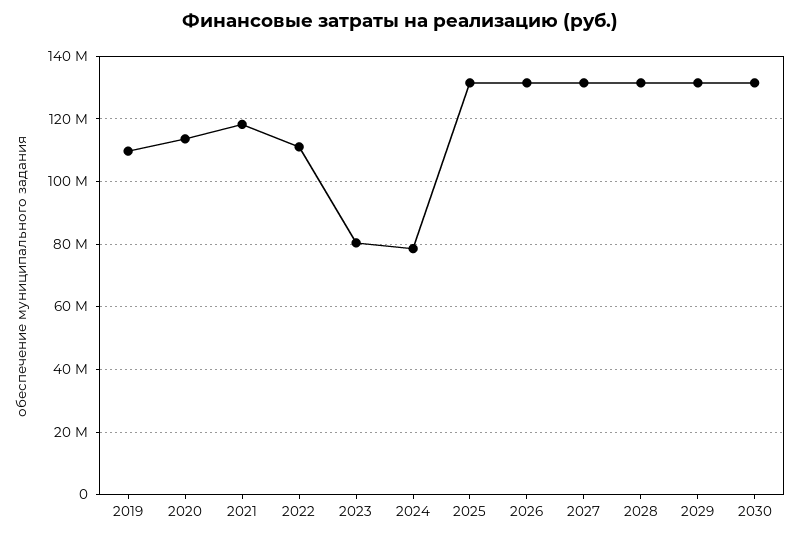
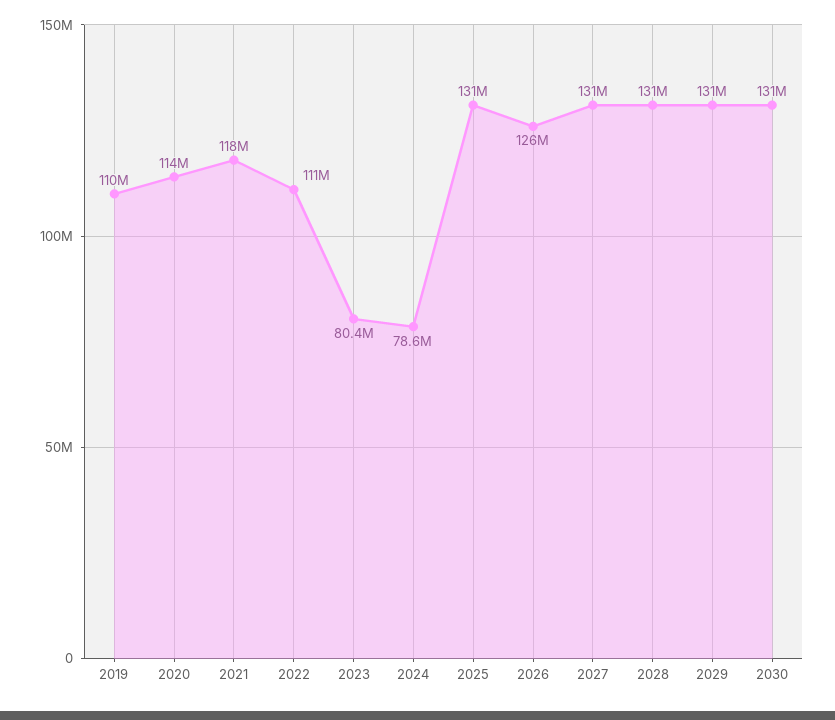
  {
    "2019": 110000000,
    "2020": 114000000,
    "2021": 118000000,
    "2022": 111000000,
    "2023": 80400000,
    "2024": 78600000,
    "2025": 131000000,
-   "2026": 132000000,
+   "2026": 126000000,
    "2027": 131000000,
    "2028": 131000000,
    "2029": 131000000,
    "2030": 131000000
  }

